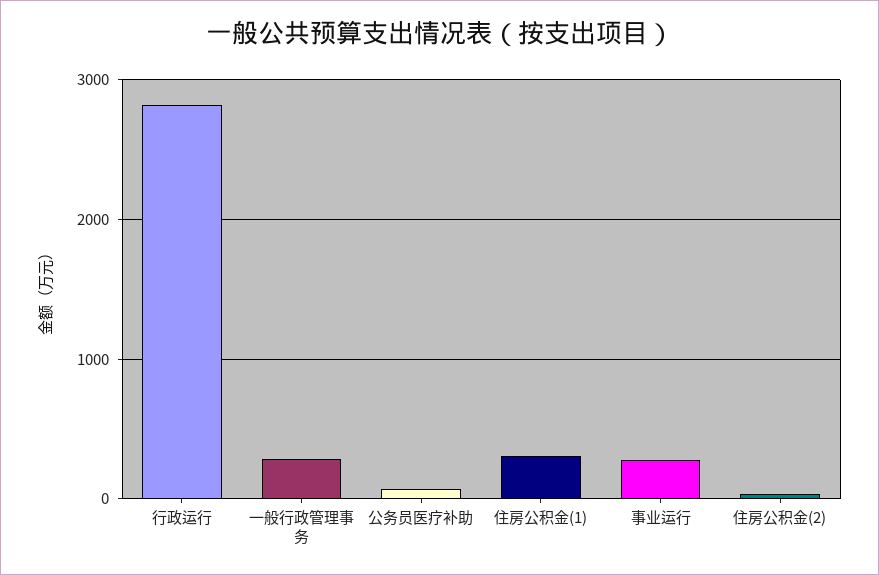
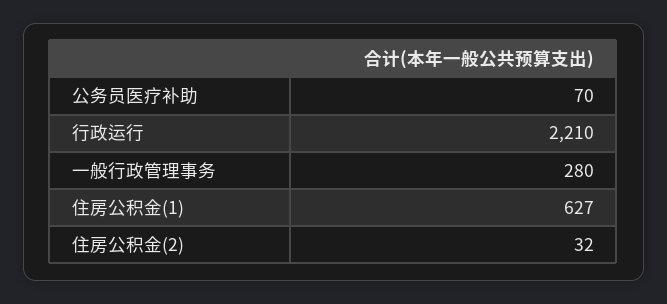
  {
-   "行政运行": 2800,
+   "行政运行": 2210,
    "一般行政管理事务": 280,
    "公务员医疗补助": 70,
-   "住房公积金(1)": 300,
+   "住房公积金(1)": 627,
-   "事业运行": 300,
    "住房公积金(2)": 32
  }

